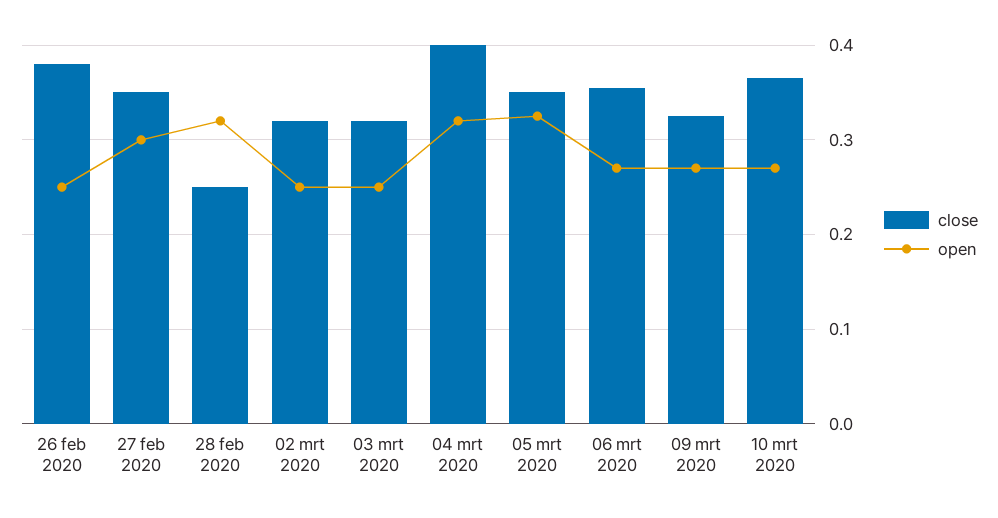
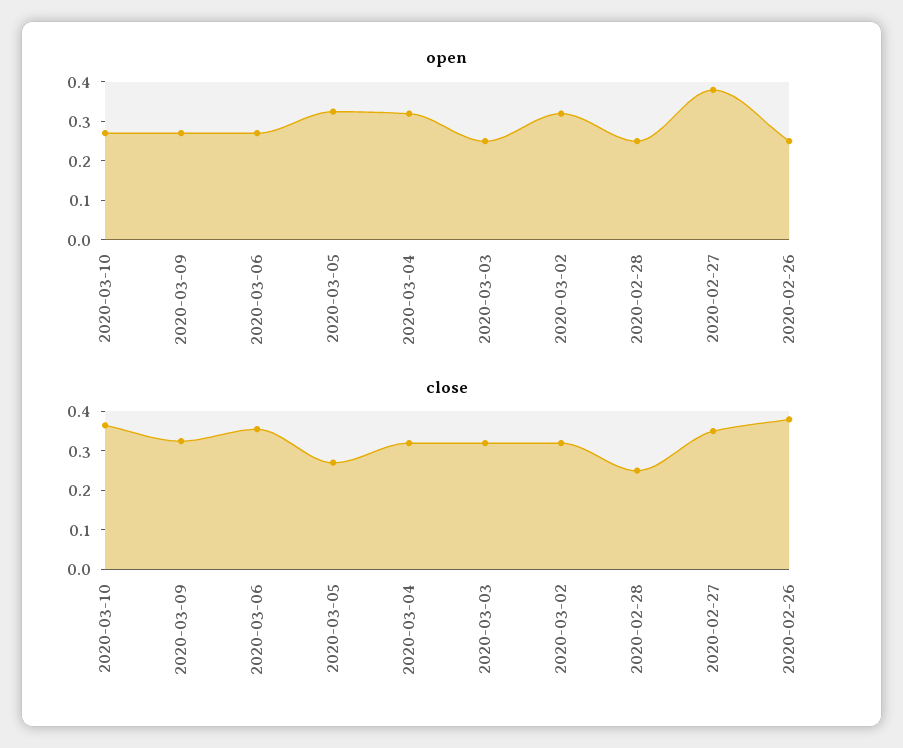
  {
    "close": {
      "26 feb 2020": 0.38,
      "27 feb 2020": 0.35,
      "28 feb 2020": 0.25,
      "02 mrt 2020": 0.32,
      "03 mrt 2020": 0.32,
-     "04 mrt 2020": 0.4,
+     "04 mrt 2020": 0.325,
-     "05 mrt 2020": 0.35,
+     "05 mrt 2020": 0.275,
      "06 mrt 2020": 0.36,
      "09 mrt 2020": 0.33,
      "10 mrt 2020": 0.37
    },
    "open": {
      "26 feb 2020": 0.25,
-     "27 feb 2020": 0.3,
+     "27 feb 2020": 0.375,
-     "28 feb 2020": 0.32,
+     "28 feb 2020": 0.25,
-     "02 mrt 2020": 0.25,
+     "02 mrt 2020": 0.325,
      "03 mrt 2020": 0.25,
      "04 mrt 2020": 0.32,
      "05 mrt 2020": 0.33,
      "06 mrt 2020": 0.27,
      "09 mrt 2020": 0.27,
      "10 mrt 2020": 0.27
    }
  }

